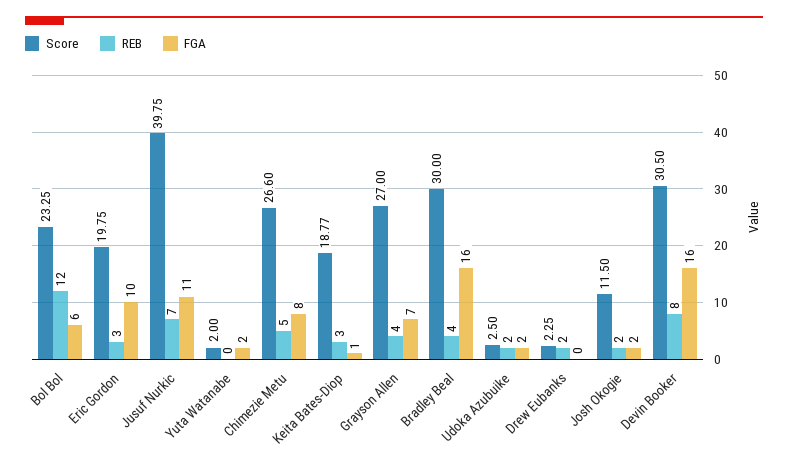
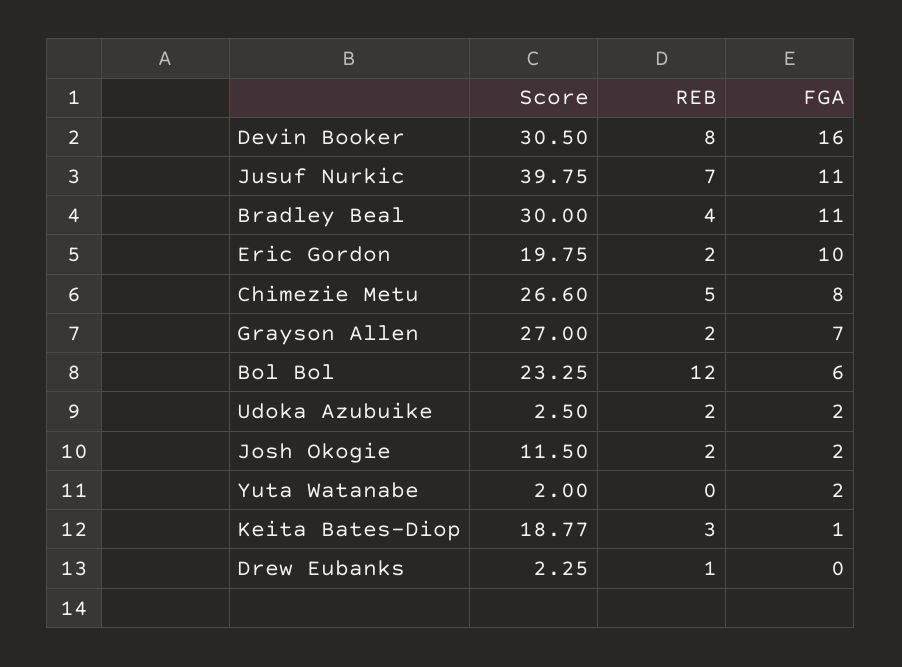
  {
    "Score": {
      "Bol Bol": 23.25,
      "Eric Gordon": 19.75,
      "Jusuf Nurkic": 39.75,
      "Yuta Watanabe": 2,
      "Chimezie Metu": 26.6,
      "Keita Bates-Diop": 18.77,
      "Grayson Allen": 27,
      "Bradley Beal": 30,
      "Udoka Azubuike": 2.5,
      "Drew Eubanks": 2.25,
      "Josh Okogie": 11.5,
      "Devin Booker": 30.5
    },
    "REB": {
      "Bol Bol": 12,
-     "Eric Gordon": 3,
+     "Eric Gordon": 2,
      "Jusuf Nurkic": 7,
      "Yuta Watanabe": 0,
      "Chimezie Metu": 5,
      "Keita Bates-Diop": 3,
-     "Grayson Allen": 4,
+     "Grayson Allen": 2,
      "Bradley Beal": 4,
      "Udoka Azubuike": 2,
-     "Drew Eubanks": 2,
+     "Drew Eubanks": 1,
      "Josh Okogie": 2,
      "Devin Booker": 8
    },
    "FGA": {
      "Bol Bol": 6,
      "Eric Gordon": 10,
      "Jusuf Nurkic": 11,
      "Yuta Watanabe": 2,
      "Chimezie Metu": 8,
      "Keita Bates-Diop": 1,
      "Grayson Allen": 7,
-     "Bradley Beal": 16,
+     "Bradley Beal": 11,
      "Udoka Azubuike": 2,
      "Drew Eubanks": 0,
      "Josh Okogie": 2,
      "Devin Booker": 16
    }
  }

